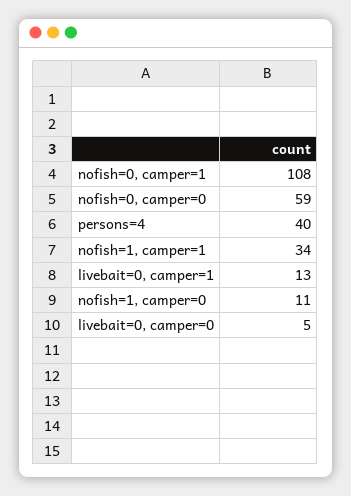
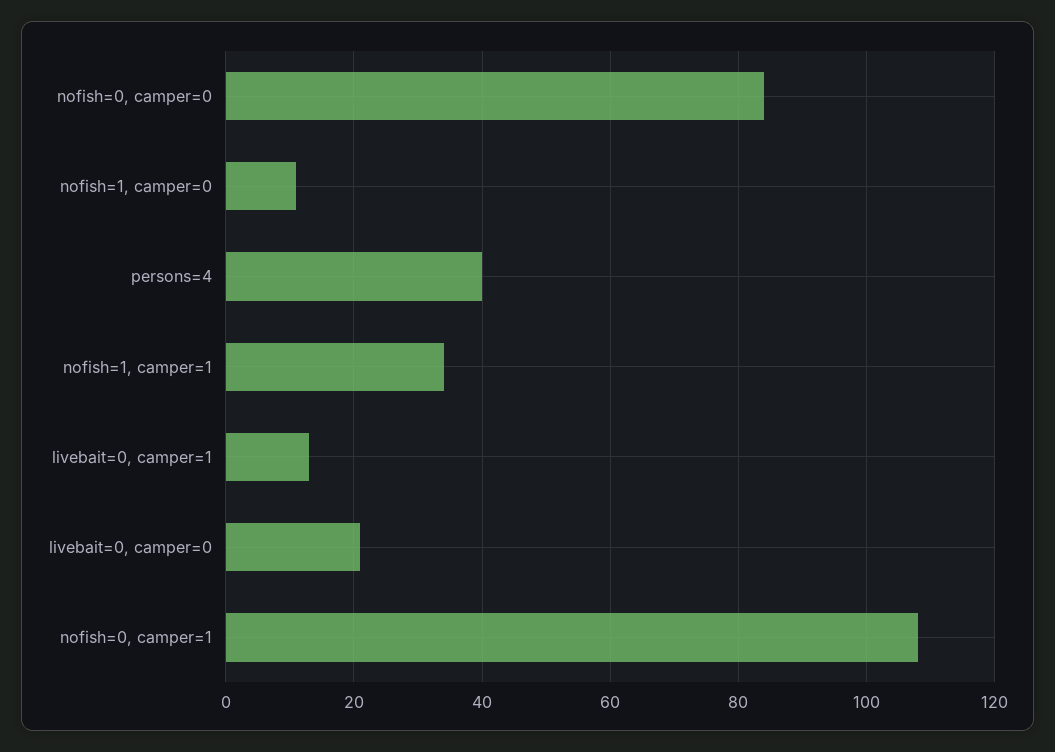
  {
    "nofish=0, camper=1": 108,
-   "nofish=0, camper=0": 59,
+   "nofish=0, camper=0": 85,
    "persons=4": 40,
    "nofish=1, camper=1": 34,
    "livebait=0, camper=1": 13,
    "nofish=1, camper=0": 11,
-   "livebait=0, camper=0": 5
+   "livebait=0, camper=0": 20
  }

